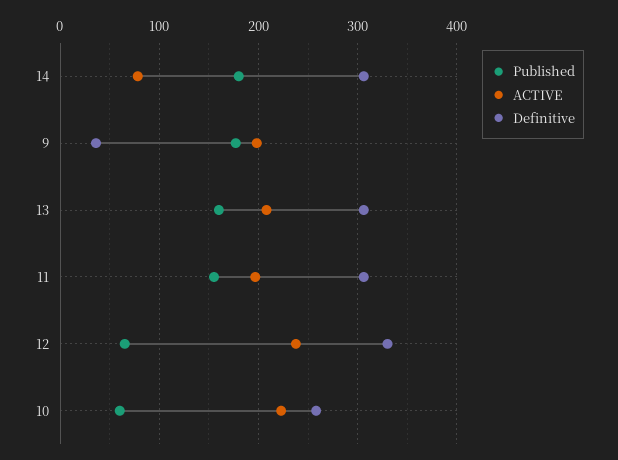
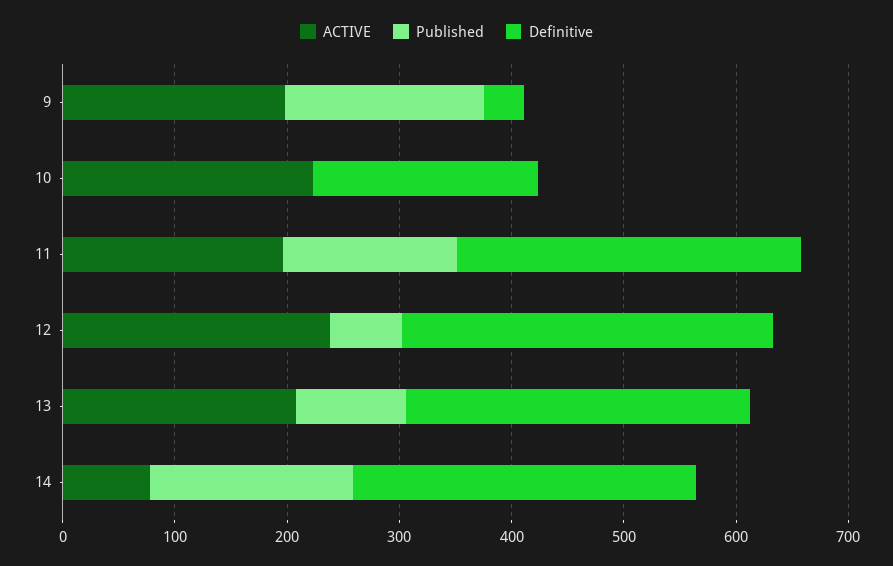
  {
    "Published": {
      "14": 180,
      "9": 180,
-     "13": 160,
+     "13": 100,
      "11": 160,
      "12": 70,
-     "10": 60
+     "10": 0
    },
    "ACTIVE": {
      "14": 80,
      "9": 200,
      "13": 210,
      "11": 200,
      "12": 240,
      "10": 220
    },
    "Definitive": {
      "14": 310,
      "9": 40,
      "13": 310,
      "11": 310,
      "12": 330,
-     "10": 260
+     "10": 200
    }
  }

